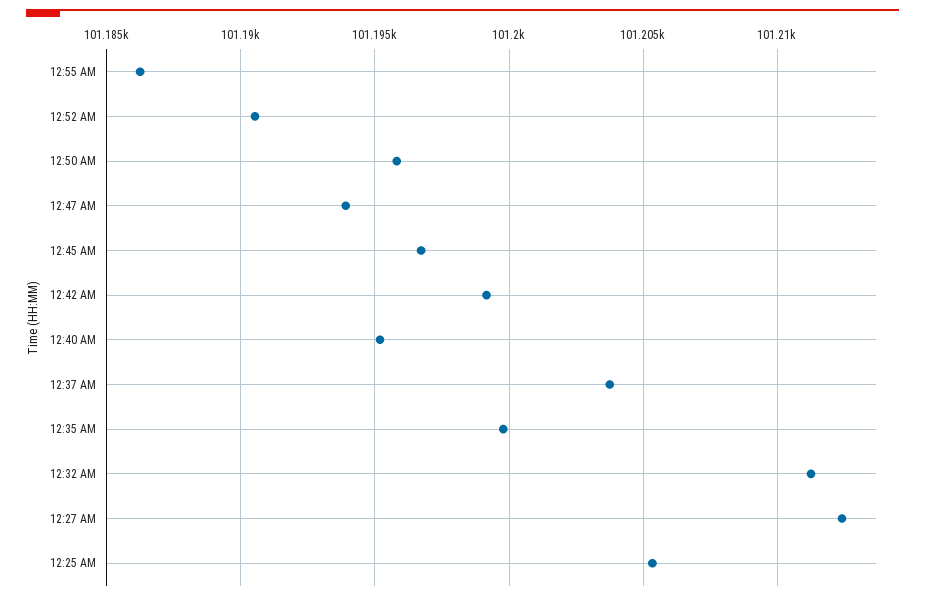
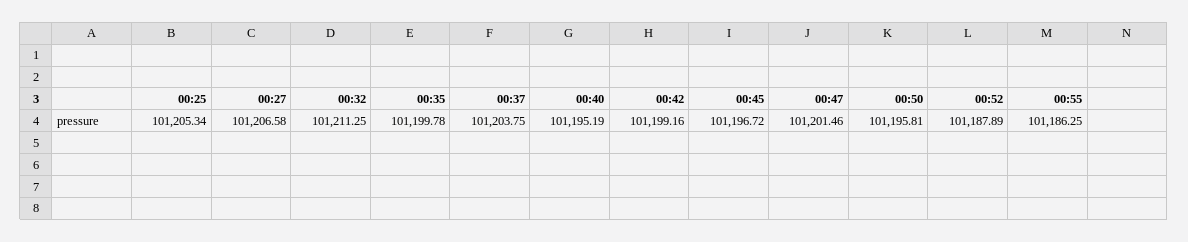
  {
    "12:55 AM": 101186.25,
-   "12:52 AM": 101190.5,
+   "12:52 AM": 101187.89,
    "12:50 AM": 101195.81,
-   "12:47 AM": 101194,
+   "12:47 AM": 101201.46,
    "12:45 AM": 101196.72,
    "12:42 AM": 101199.16,
    "12:40 AM": 101195.19,
    "12:37 AM": 101203.75,
    "12:35 AM": 101199.78,
    "12:32 AM": 101211.25,
-   "12:27 AM": 101212.5,
+   "12:27 AM": 101206.58,
    "12:25 AM": 101205.34
  }

